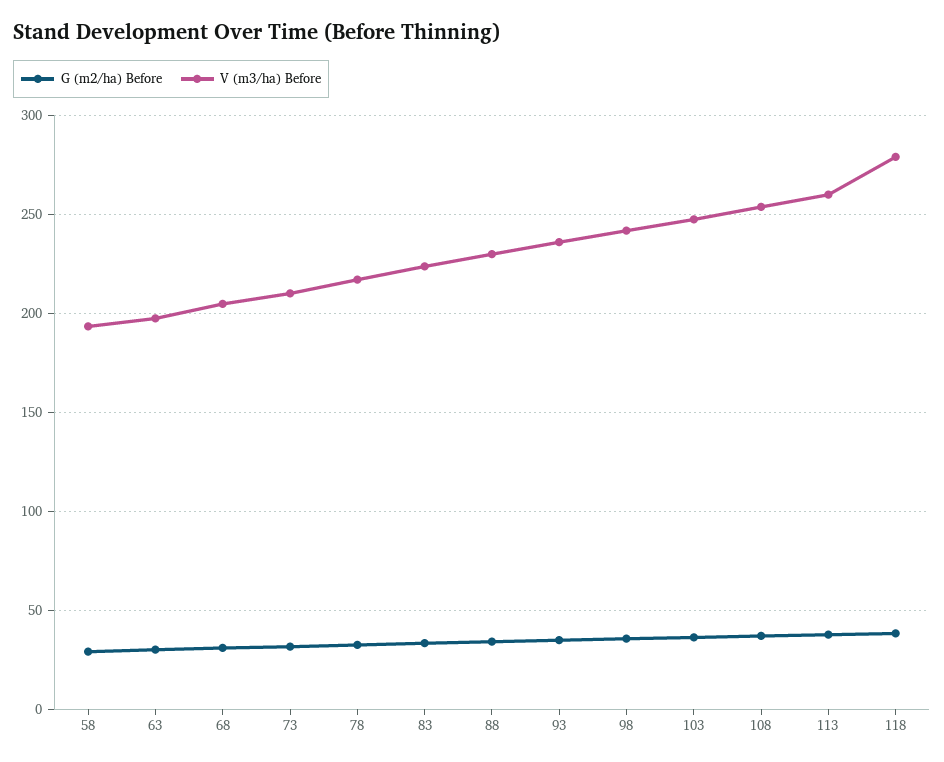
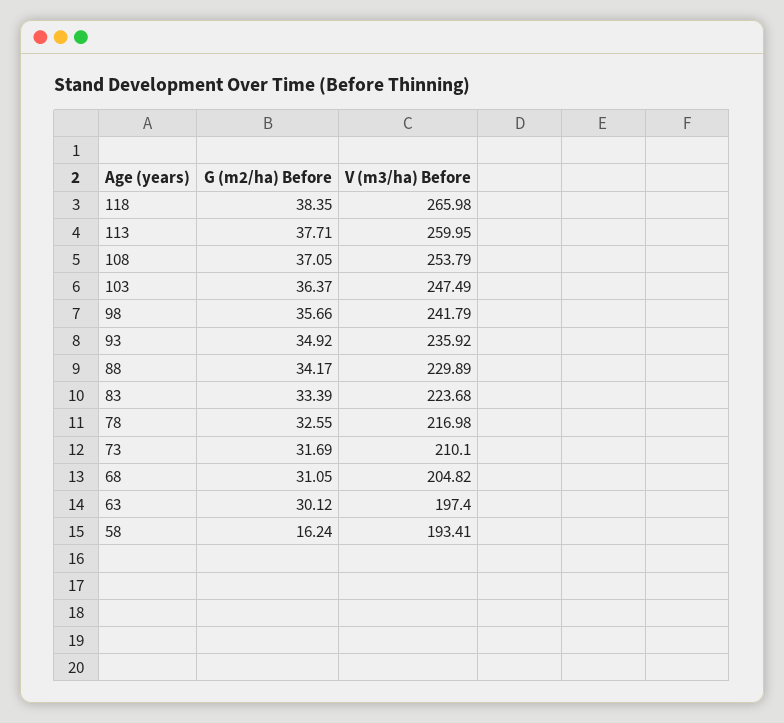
  {
    "G (m2/ha) Before": {
-     "58": 30,
+     "58": 16.24,
      "63": 30.12,
      "68": 31.05,
      "73": 31.69,
      "78": 32.55,
      "83": 33.39,
      "88": 34.17,
      "93": 34.92,
      "98": 35.66,
      "103": 36.37,
      "108": 37.05,
      "113": 37.71,
      "118": 38.35
    },
    "V (m3/ha) Before": {
      "58": 193.41,
      "63": 197.4,
      "68": 204.82,
      "73": 210.1,
      "78": 216.98,
      "83": 223.68,
      "88": 229.89,
      "93": 235.92,
      "98": 241.79,
      "103": 247.49,
      "108": 253.79,
      "113": 259.95,
-     "118": 280
+     "118": 265.98
    }
  }

